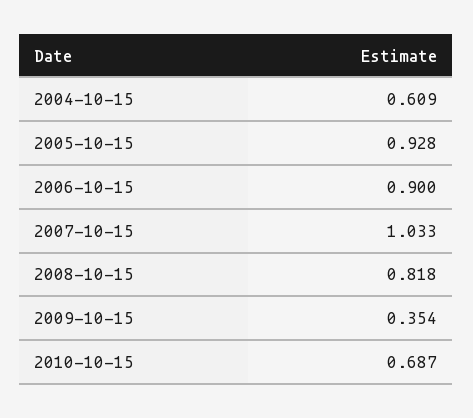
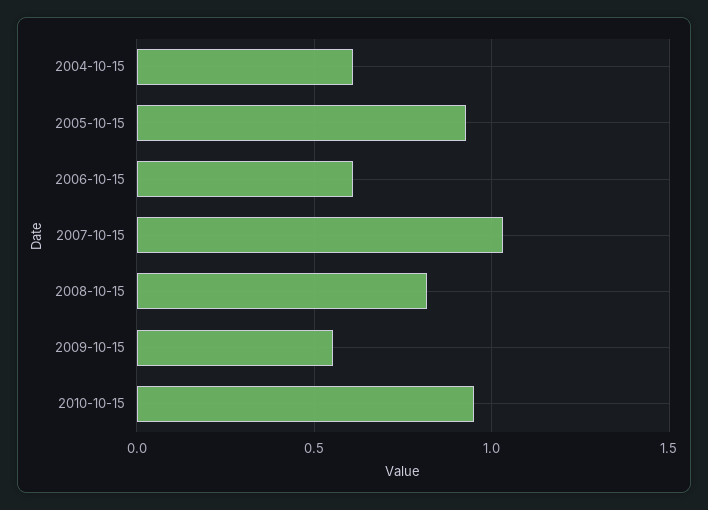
  {
    "2004-10-15": 0.609,
    "2005-10-15": 0.928,
-   "2006-10-15": 0.9,
+   "2006-10-15": 0.6,
    "2007-10-15": 1.033,
    "2008-10-15": 0.818,
-   "2009-10-15": 0.354,
+   "2009-10-15": 0.55,
-   "2010-10-15": 0.687
+   "2010-10-15": 0.95
  }

